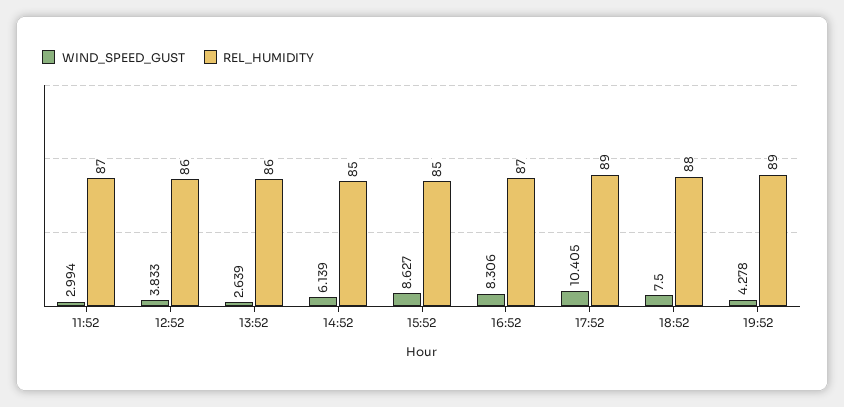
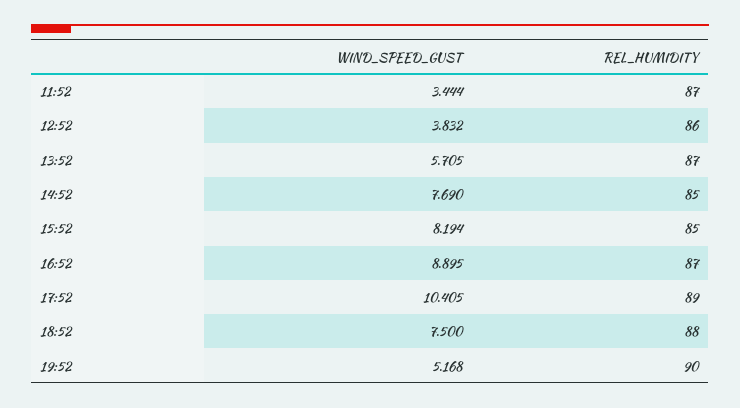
  {
    "WIND_SPEED_GUST": {
-     "11:52": 2.994,
+     "11:52": 3.444,
-     "12:52": 3.833,
+     "12:52": 3.832,
-     "13:52": 2.639,
+     "13:52": 5.705,
-     "14:52": 6.139,
+     "14:52": 7.69,
-     "15:52": 8.627,
+     "15:52": 8.194,
-     "16:52": 8.306,
+     "16:52": 8.895,
      "17:52": 10.405,
      "18:52": 7.5,
-     "19:52": 4.278
+     "19:52": 5.168
    },
    "REL_HUMIDITY": {
      "11:52": 87,
      "12:52": 86,
-     "13:52": 86,
+     "13:52": 87,
      "14:52": 85,
      "15:52": 85,
      "16:52": 87,
      "17:52": 89,
      "18:52": 88,
-     "19:52": 89
+     "19:52": 90
    }
  }

